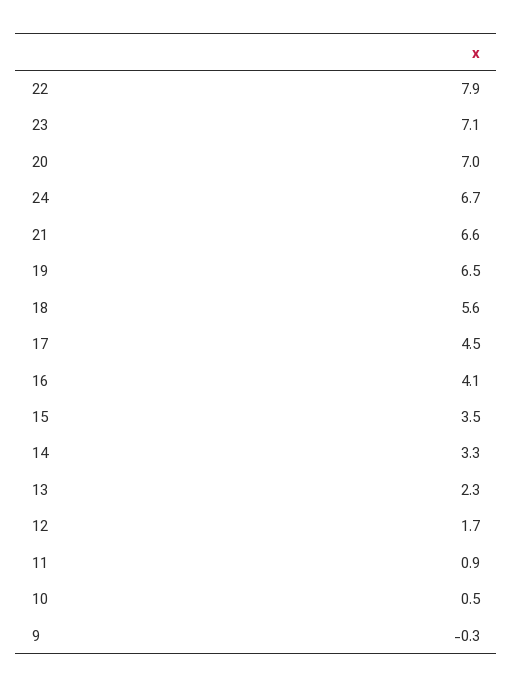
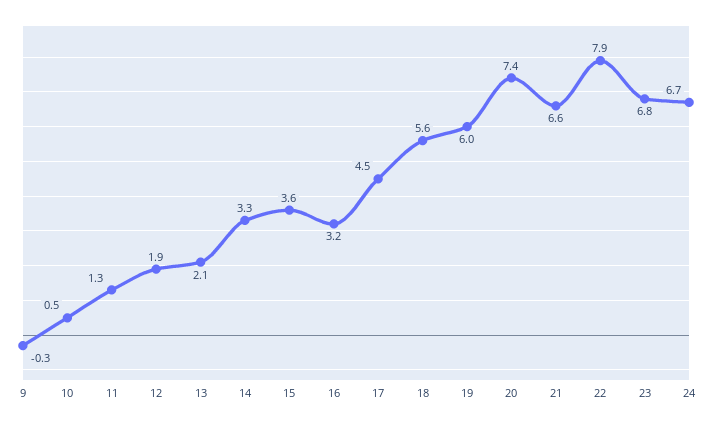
  {
    "22": 7.9,
-   "23": 7.1,
+   "23": 6.8,
-   "20": 7,
+   "20": 7.4,
    "24": 6.7,
    "21": 6.6,
-   "19": 6.5,
+   "19": 6,
    "18": 5.6,
    "17": 4.5,
-   "16": 4.1,
+   "16": 3.2,
-   "15": 3.5,
+   "15": 3.6,
    "14": 3.3,
-   "13": 2.3,
+   "13": 2.1,
-   "12": 1.7,
+   "12": 1.9,
-   "11": 0.9,
+   "11": 1.3,
    "10": 0.5,
    "9": -0.3
  }

